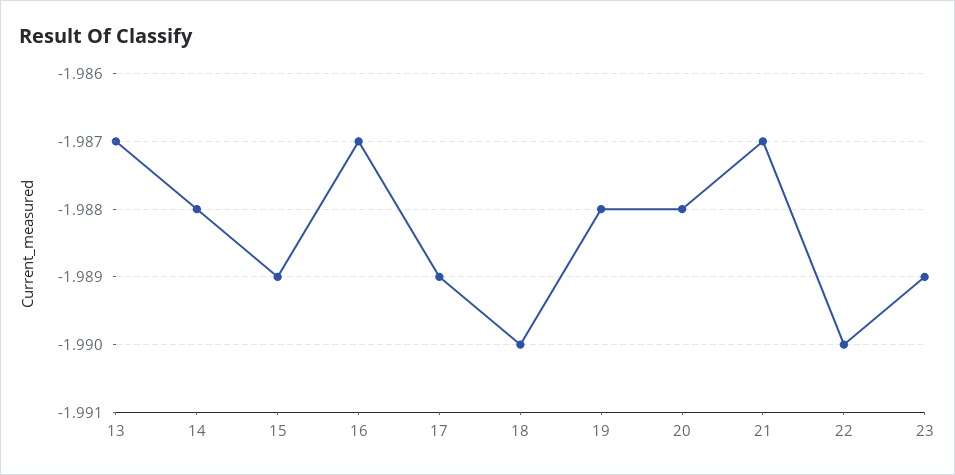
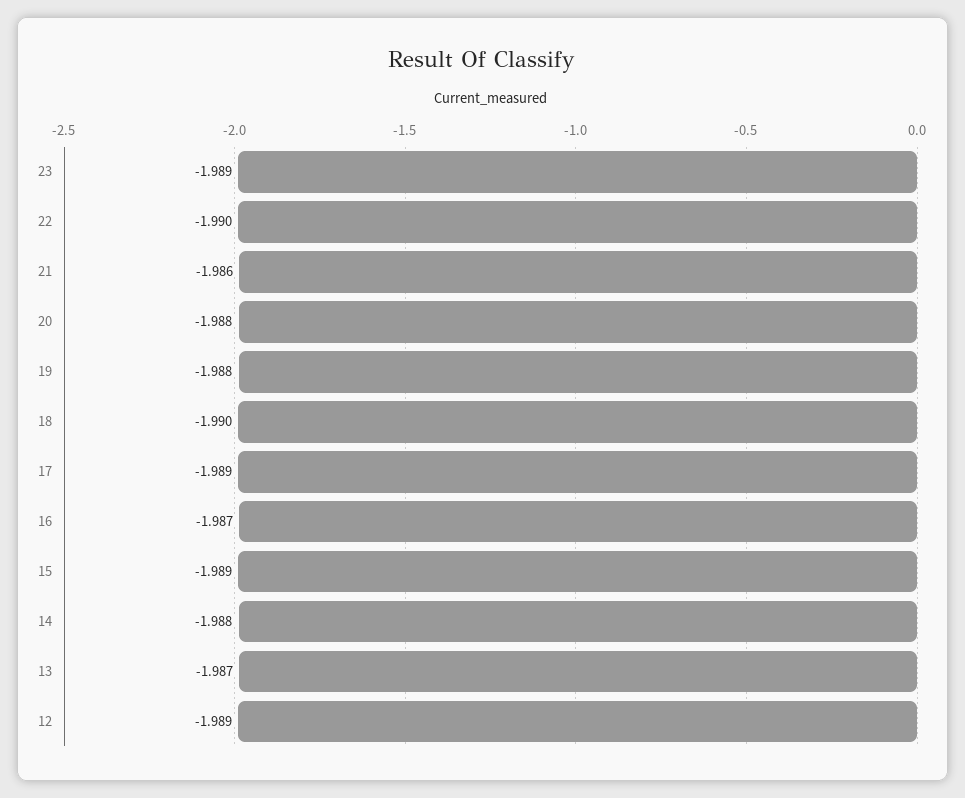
  {
    "13": -1.987,
    "14": -1.988,
    "15": -1.989,
    "16": -1.987,
    "17": -1.989,
    "18": -1.99,
    "19": -1.988,
    "20": -1.988,
-   "21": -1.987,
+   "21": -1.986,
    "22": -1.99,
-   "23": -1.989
+   "23": -1.989,
+   "12": -1.989
  }

